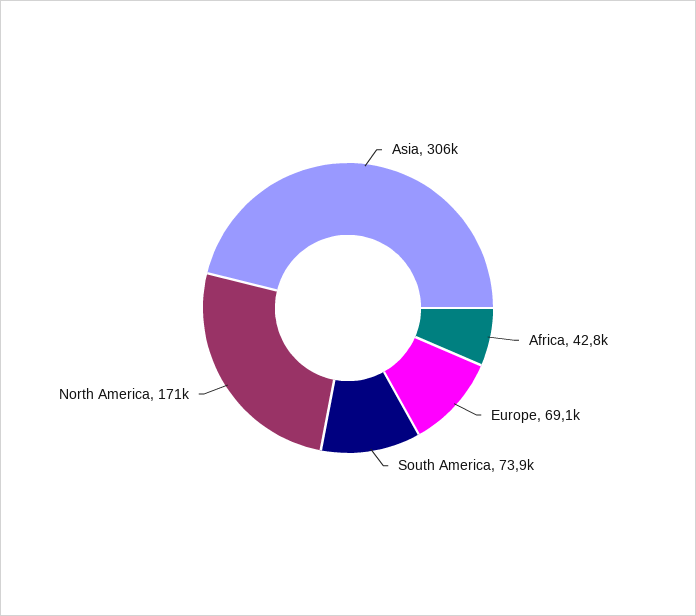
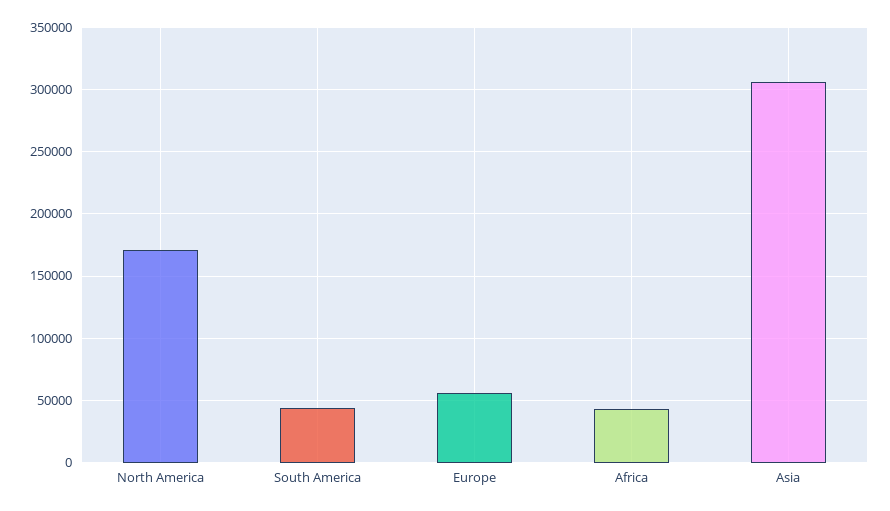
  {
    "Asia": 306000,
    "Africa": 42800,
-   "Europe": 69100,
+   "Europe": 55000,
-   "South America": 73900,
+   "South America": 45000,
    "North America": 171000
  }

